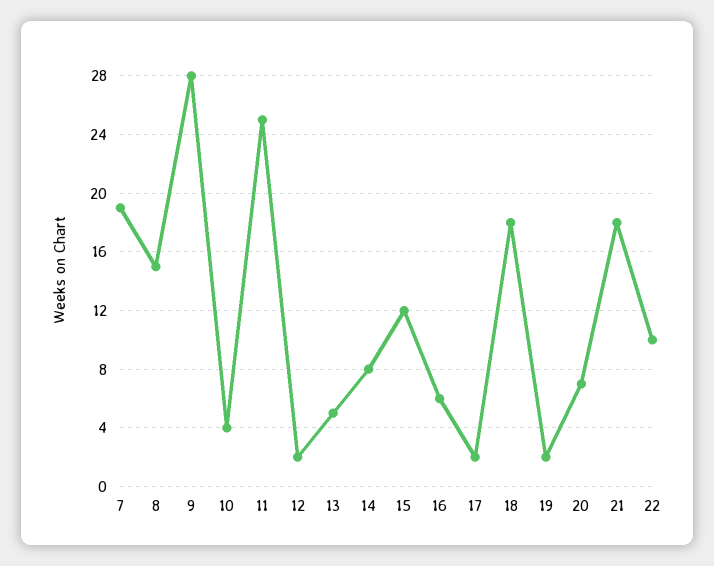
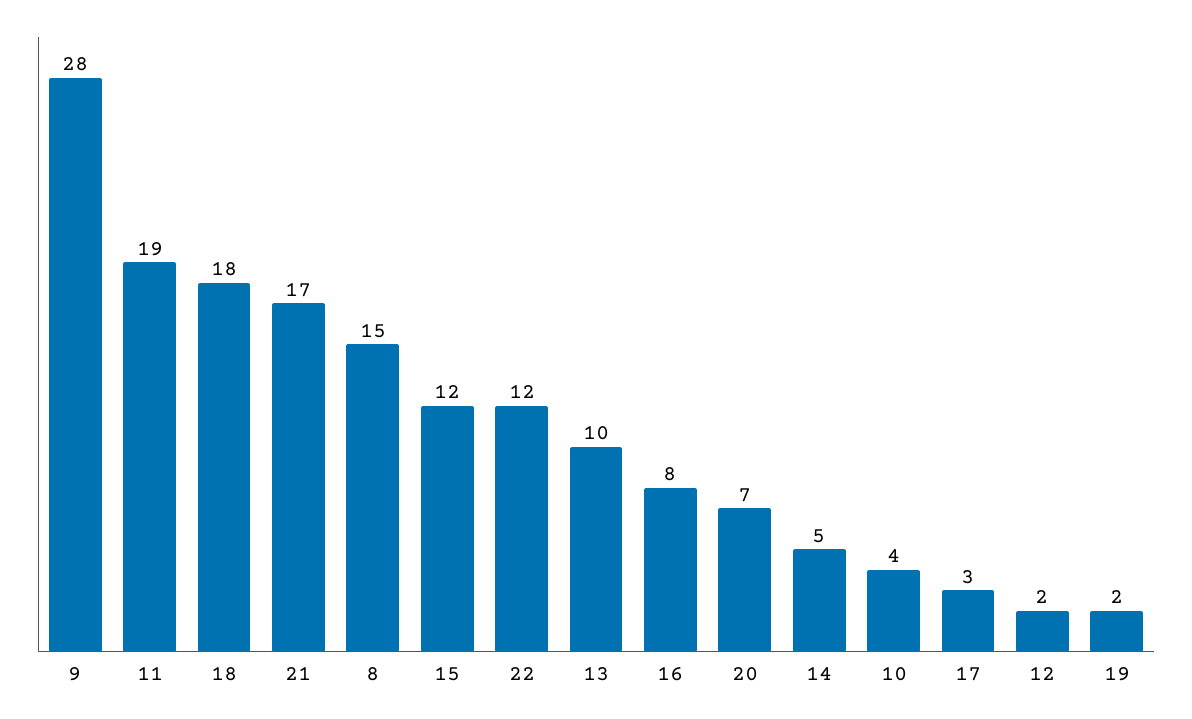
  {
-   "7": 19,
    "8": 15,
    "9": 28,
    "10": 4,
-   "11": 25,
+   "11": 19,
    "12": 2,
-   "13": 5,
+   "13": 10,
-   "14": 8,
+   "14": 5,
    "15": 12,
-   "16": 6,
+   "16": 8,
-   "17": 2,
+   "17": 3,
    "18": 18,
    "19": 2,
    "20": 7,
-   "21": 18,
+   "21": 17,
-   "22": 10
+   "22": 12
  }

